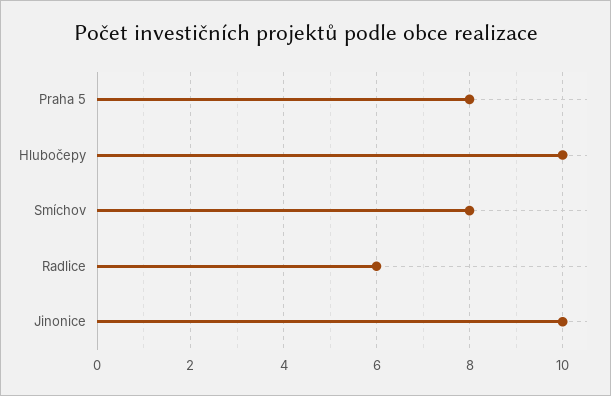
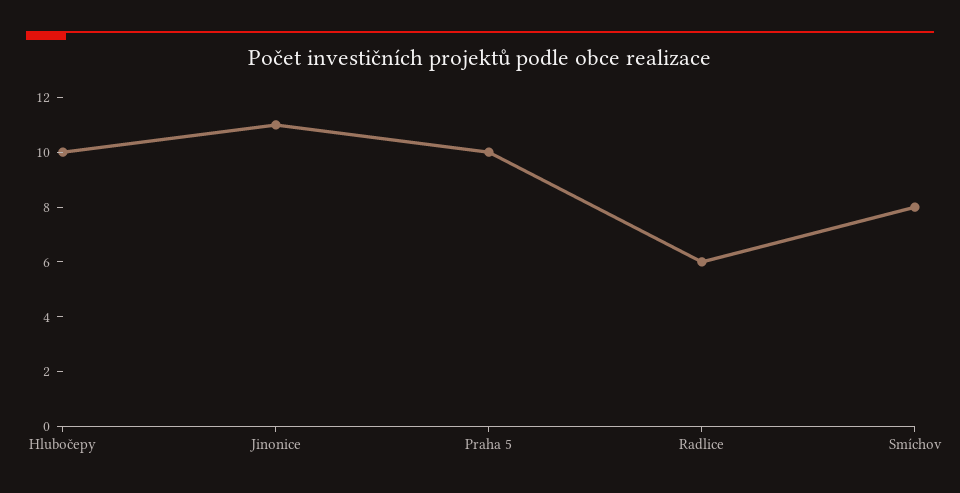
  {
-   "Praha 5": 8,
+   "Praha 5": 10,
    "Hlubočepy": 10,
    "Smíchov": 8,
    "Radlice": 6,
-   "Jinonice": 10
+   "Jinonice": 11
  }

